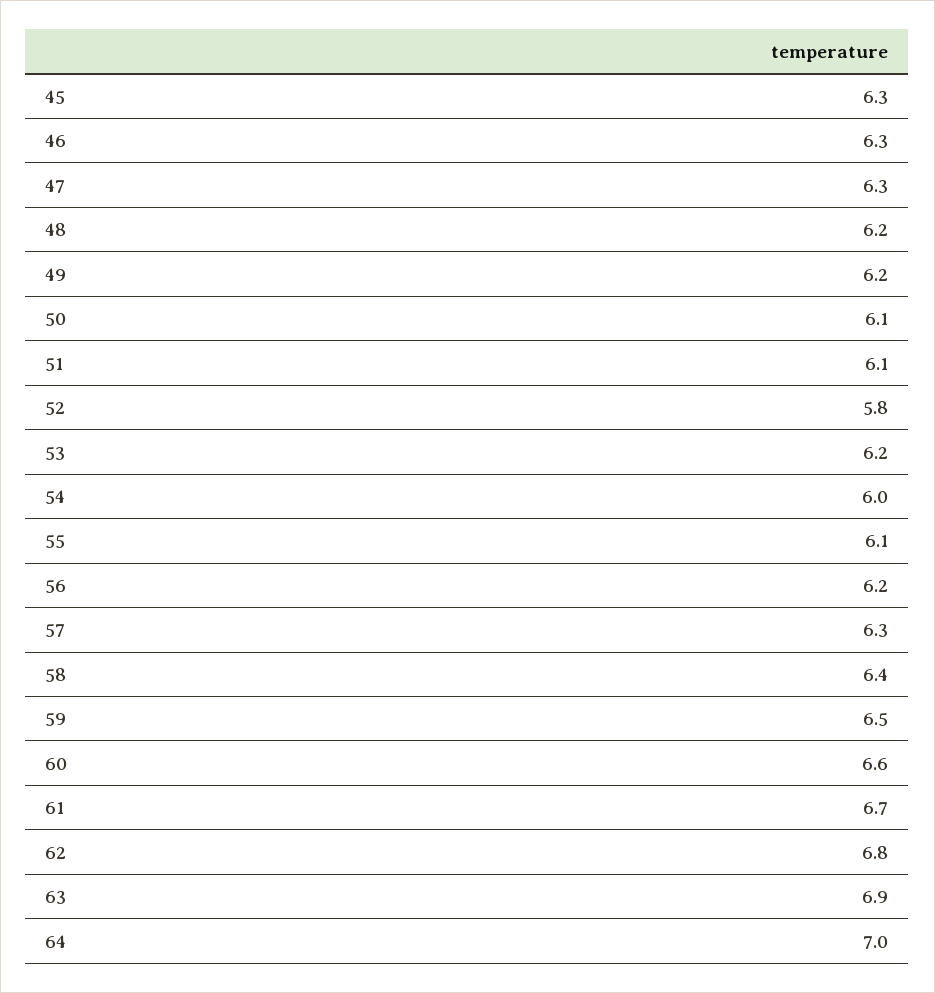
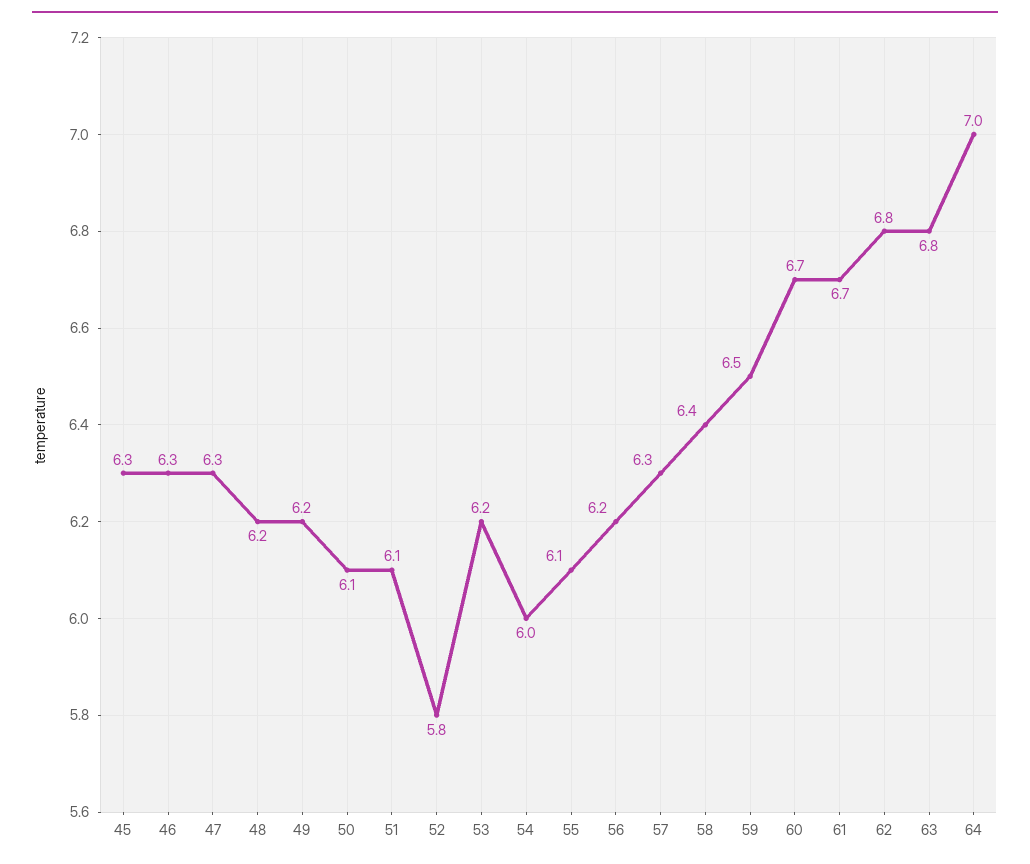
  {
    "45": 6.3,
    "46": 6.3,
    "47": 6.3,
    "48": 6.2,
    "49": 6.2,
    "50": 6.1,
    "51": 6.1,
    "52": 5.8,
    "53": 6.2,
    "54": 6,
    "55": 6.1,
    "56": 6.2,
    "57": 6.3,
    "58": 6.4,
    "59": 6.5,
-   "60": 6.6,
+   "60": 6.7,
    "61": 6.7,
    "62": 6.8,
-   "63": 6.9,
+   "63": 6.8,
    "64": 7
  }

